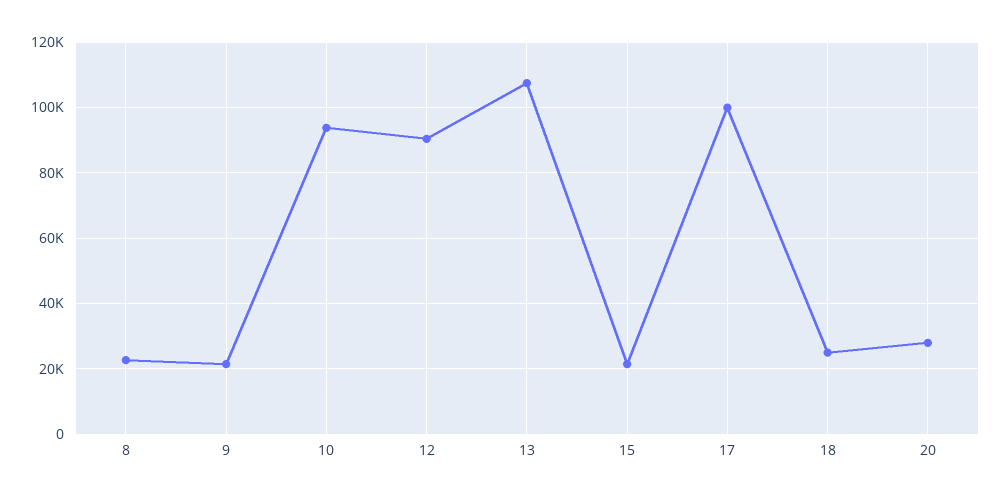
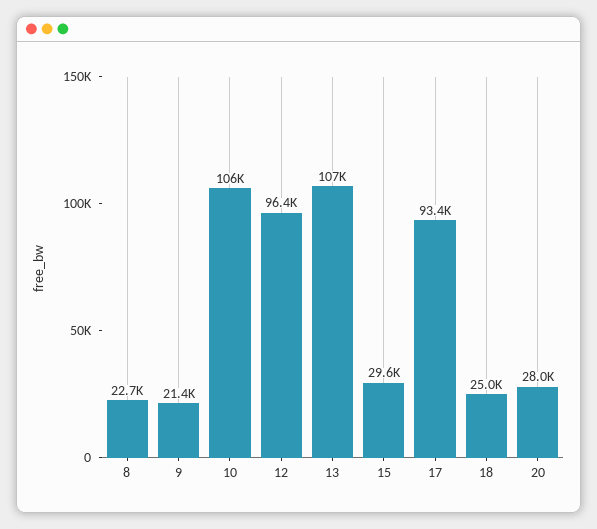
  {
    "8": 22700,
    "9": 21400,
-   "10": 94000,
+   "10": 106000,
-   "12": 90000,
+   "12": 96400,
    "13": 107000,
-   "15": 22000,
+   "15": 29600,
-   "17": 100000,
+   "17": 93400,
    "18": 25000,
    "20": 28000
  }

